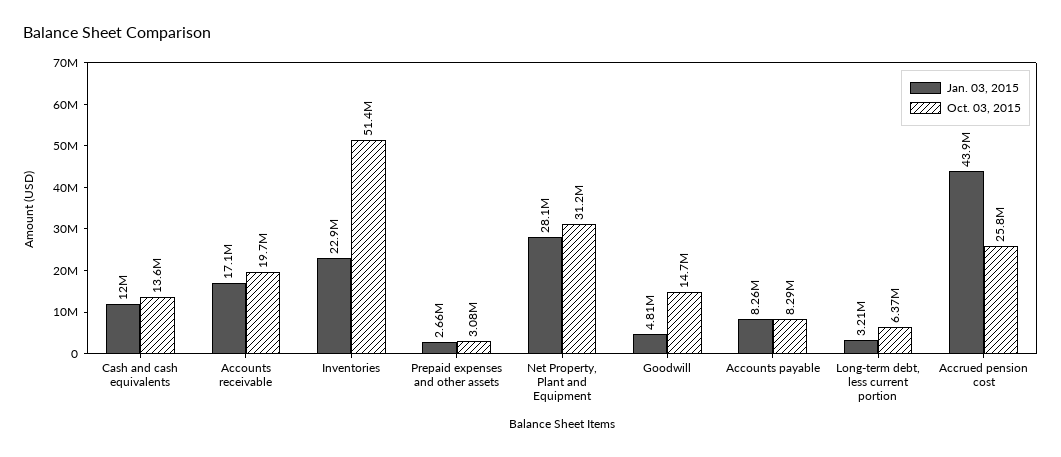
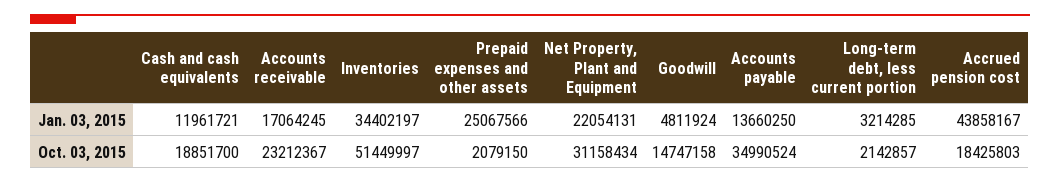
  {
    "Jan. 03, 2015": {
      "Cash and cash equivalents": 11961721,
      "Accounts receivable": 17064245,
-     "Inventories": 22900000,
+     "Inventories": 34402197,
-     "Prepaid expenses and other assets": 2660000,
+     "Prepaid expenses and other assets": 25067566,
-     "Net Property, Plant and Equipment": 28100000,
+     "Net Property, Plant and Equipment": 22054131,
      "Goodwill": 4811924,
-     "Accounts payable": 8260000,
+     "Accounts payable": 13660250,
      "Long-term debt, less current portion": 3214285,
      "Accrued pension cost": 43858167
    },
    "Oct. 03, 2015": {
-     "Cash and cash equivalents": 13600000,
+     "Cash and cash equivalents": 18851700,
-     "Accounts receivable": 19700000,
+     "Accounts receivable": 23212367,
      "Inventories": 51449997,
-     "Prepaid expenses and other assets": 3080000,
+     "Prepaid expenses and other assets": 2079150,
      "Net Property, Plant and Equipment": 31158434,
      "Goodwill": 14747158,
-     "Accounts payable": 8290000,
+     "Accounts payable": 34990524,
-     "Long-term debt, less current portion": 6370000,
+     "Long-term debt, less current portion": 2142857,
-     "Accrued pension cost": 25800000
+     "Accrued pension cost": 18425803
    }
  }

